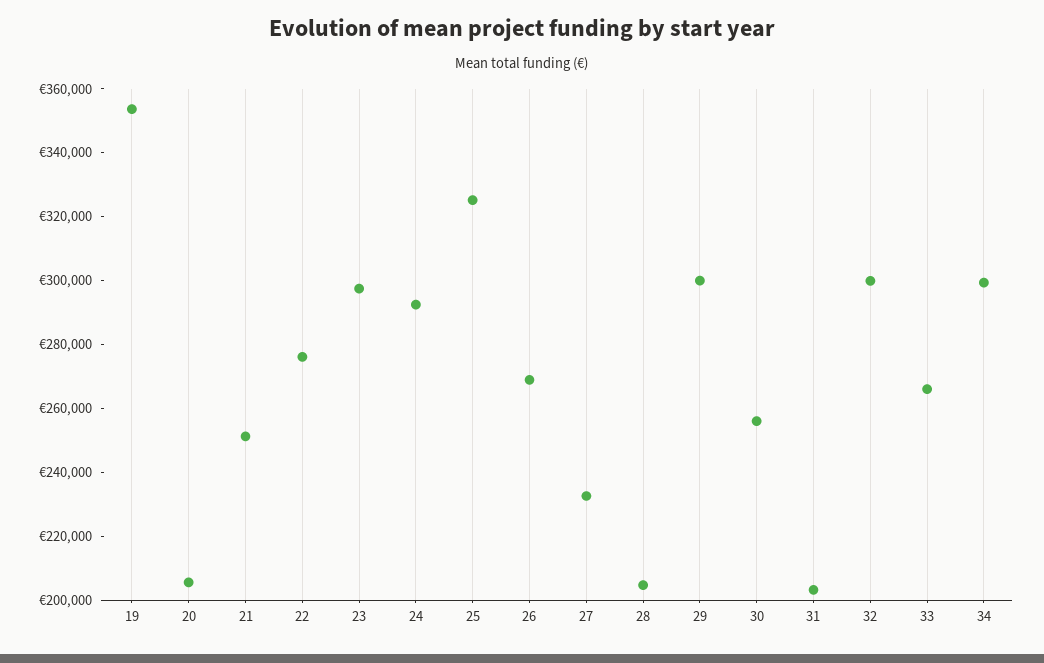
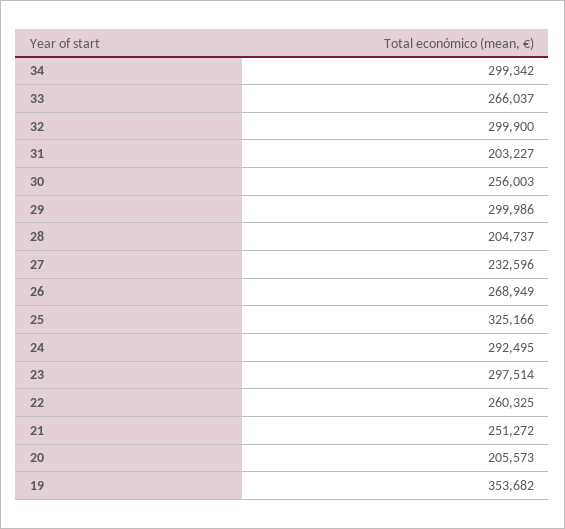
  {
    "19": 353682,
    "20": 205573,
    "21": 251272,
-   "22": 275000,
+   "22": 260325,
    "23": 297514,
    "24": 292495,
    "25": 325166,
    "26": 268949,
    "27": 232596,
    "28": 204737,
    "29": 299986,
    "30": 256003,
    "31": 203227,
    "32": 299900,
    "33": 266037,
    "34": 299342
  }

